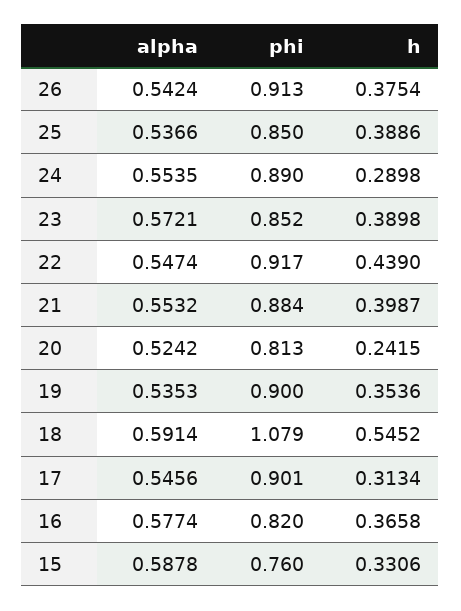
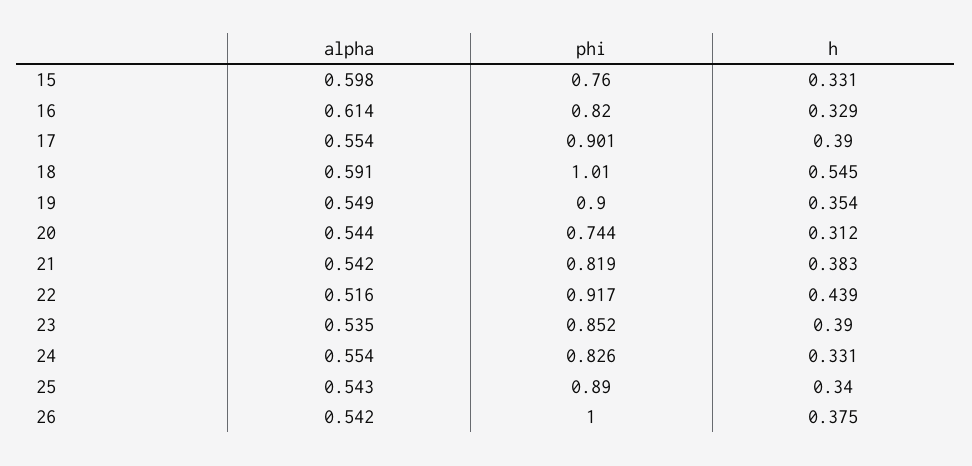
  {
    "alpha": {
      "26": 0.5424,
-     "25": 0.5366,
+     "25": 0.543,
      "24": 0.5535,
-     "23": 0.5721,
+     "23": 0.535,
-     "22": 0.5474,
+     "22": 0.516,
-     "21": 0.5532,
+     "21": 0.542,
-     "20": 0.5242,
+     "20": 0.544,
-     "19": 0.5353,
+     "19": 0.549,
      "18": 0.5914,
-     "17": 0.5456,
+     "17": 0.554,
-     "16": 0.5774,
+     "16": 0.614,
-     "15": 0.5878
+     "15": 0.598
    },
    "phi": {
-     "26": 0.913,
+     "26": 1,
-     "25": 0.85,
+     "25": 0.89,
-     "24": 0.89,
+     "24": 0.826,
      "23": 0.852,
      "22": 0.917,
-     "21": 0.884,
+     "21": 0.819,
-     "20": 0.813,
+     "20": 0.744,
      "19": 0.9,
-     "18": 1.079,
+     "18": 1.01,
      "17": 0.901,
      "16": 0.82,
      "15": 0.76
    },
    "h": {
      "26": 0.3754,
-     "25": 0.3886,
+     "25": 0.34,
-     "24": 0.2898,
+     "24": 0.331,
      "23": 0.3898,
      "22": 0.439,
-     "21": 0.3987,
+     "21": 0.383,
-     "20": 0.2415,
+     "20": 0.312,
      "19": 0.3536,
      "18": 0.5452,
-     "17": 0.3134,
+     "17": 0.39,
-     "16": 0.3658,
+     "16": 0.329,
      "15": 0.3306
    }
  }

